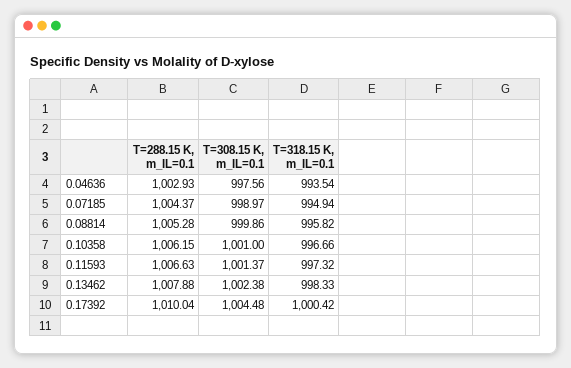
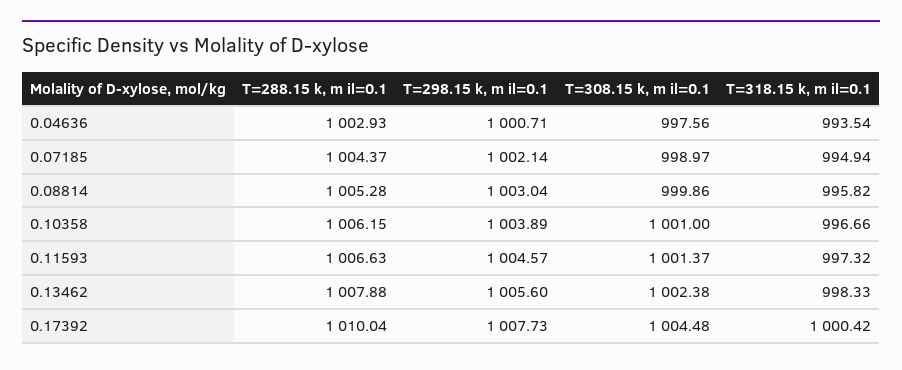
  {
    "T=288.15 K, m_IL=0.1": {
      "0.04636": 1002.93,
      "0.07185": 1004.37,
      "0.08814": 1005.28,
      "0.10358": 1006.15,
      "0.11593": 1006.63,
      "0.13462": 1007.88,
      "0.17392": 1010.04
    },
    "T=308.15 K, m_IL=0.1": {
      "0.04636": 997.56,
      "0.07185": 998.97,
      "0.08814": 999.86,
      "0.10358": 1001,
      "0.11593": 1001.37,
      "0.13462": 1002.38,
      "0.17392": 1004.48
    },
    "T=318.15 K, m_IL=0.1": {
      "0.04636": 993.54,
      "0.07185": 994.94,
      "0.08814": 995.82,
      "0.10358": 996.66,
      "0.11593": 997.32,
      "0.13462": 998.33,
      "0.17392": 1000.42
-   }
+   },
+   "T=298.15 k, m il=0.1": {
+     "0.04636": 1000.71,
+     "0.07185": 1002.14,
+     "0.08814": 1003.04,
+     "0.10358": 1003.89,
+     "0.11593": 1004.57,
+     "0.13462": 1005.6,
+     "0.17392": 1007.73
+   }
  }

